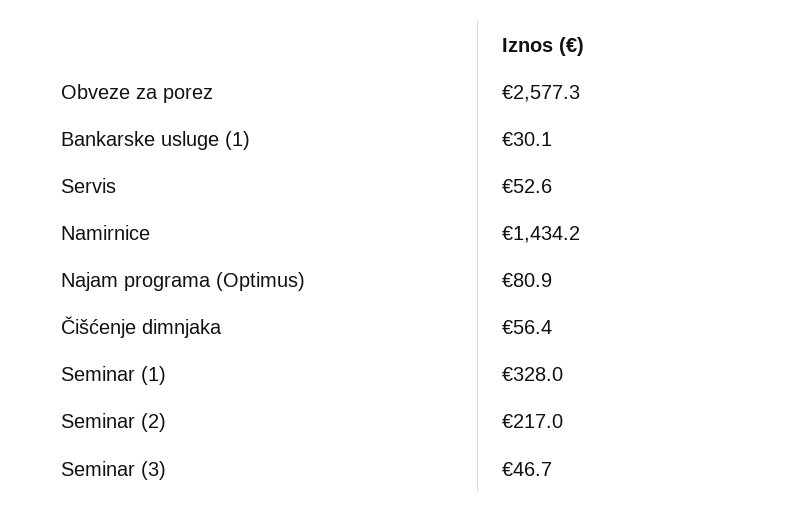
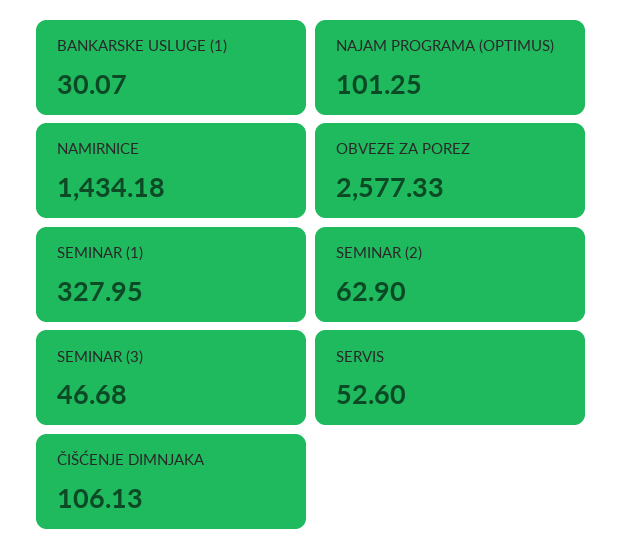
  {
    "Obveze za porez": 2577.33,
    "Bankarske usluge (1)": 30.07,
    "Servis": 52.6,
    "Namirnice": 1434.18,
-   "Najam programa (Optimus)": 80.9,
+   "Najam programa (Optimus)": 101.25,
-   "Čišćenje dimnjaka": 56.4,
+   "Čišćenje dimnjaka": 106.13,
    "Seminar (1)": 327.95,
-   "Seminar (2)": 217,
+   "Seminar (2)": 62.9,
    "Seminar (3)": 46.68
  }

